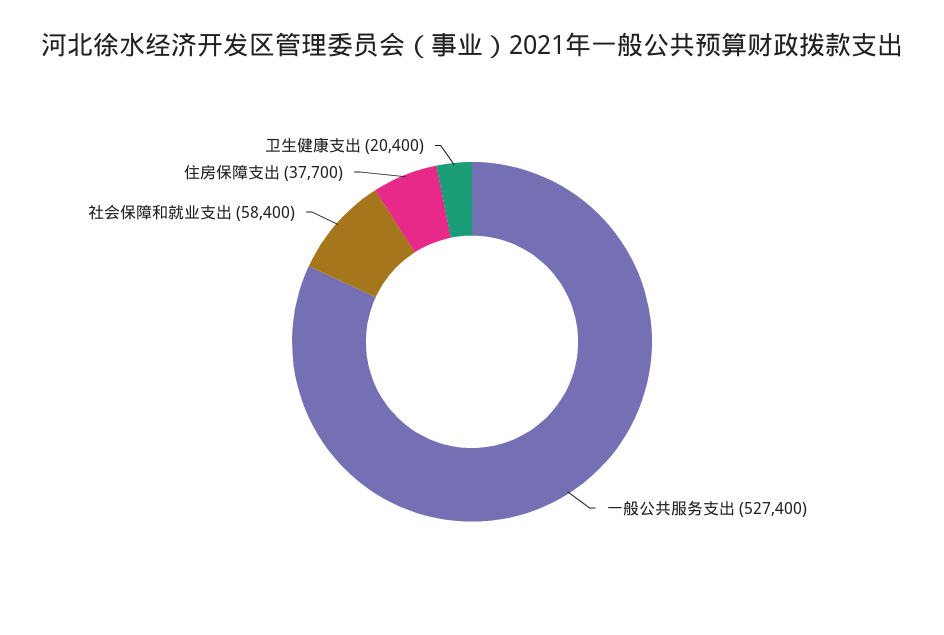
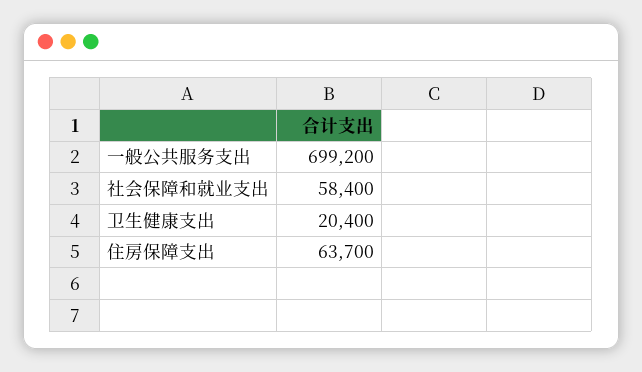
  {
-   "一般公共服务支出": 527400,
+   "一般公共服务支出": 699200,
    "社会保障和就业支出": 58400,
-   "住房保障支出": 37700,
+   "住房保障支出": 63700,
    "卫生健康支出": 20400
  }

